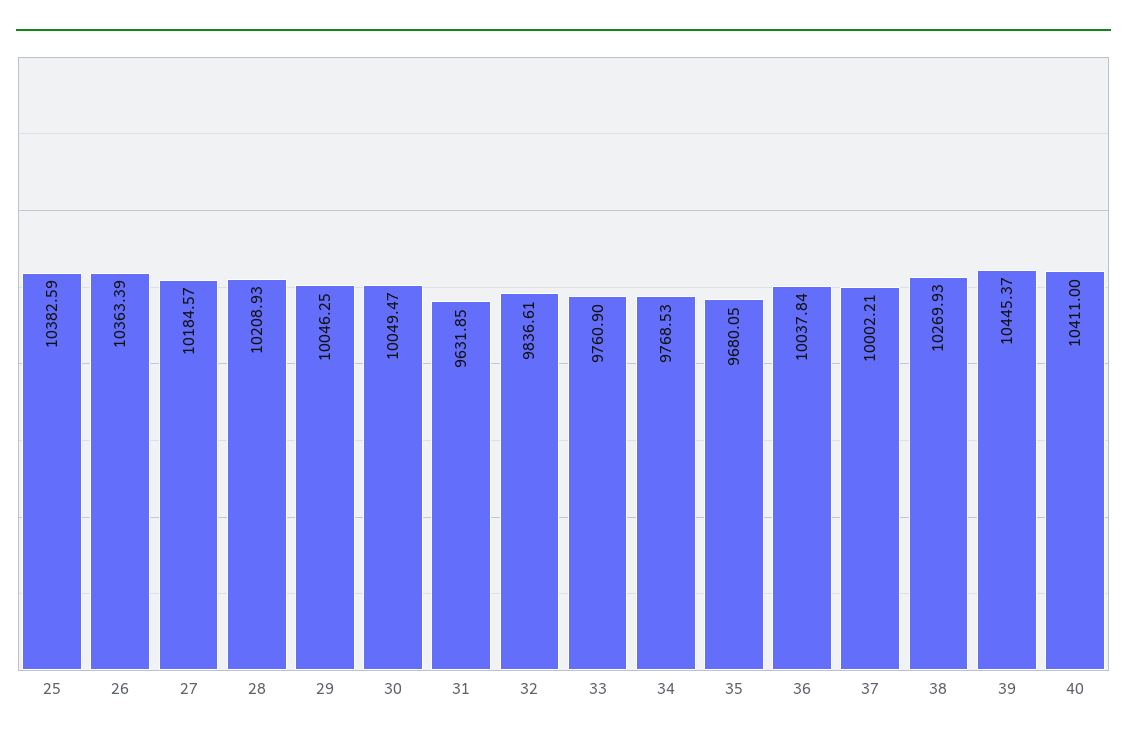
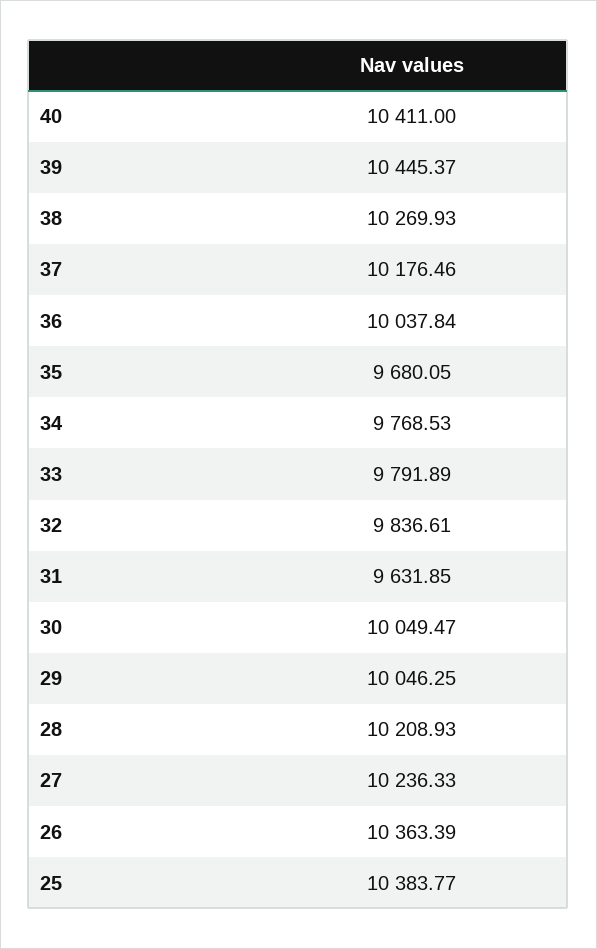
  {
-   "25": 10382.59,
+   "25": 10383.77,
    "26": 10363.39,
-   "27": 10184.57,
+   "27": 10236.33,
    "28": 10208.93,
    "29": 10046.25,
    "30": 10049.47,
    "31": 9631.85,
    "32": 9836.61,
-   "33": 9760.9,
+   "33": 9791.89,
    "34": 9768.53,
    "35": 9680.05,
    "36": 10037.84,
-   "37": 10002.21,
+   "37": 10176.46,
    "38": 10269.93,
    "39": 10445.37,
    "40": 10411
  }

